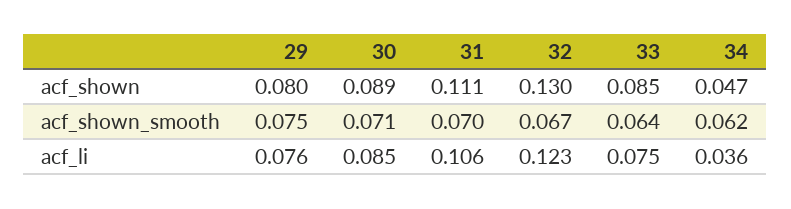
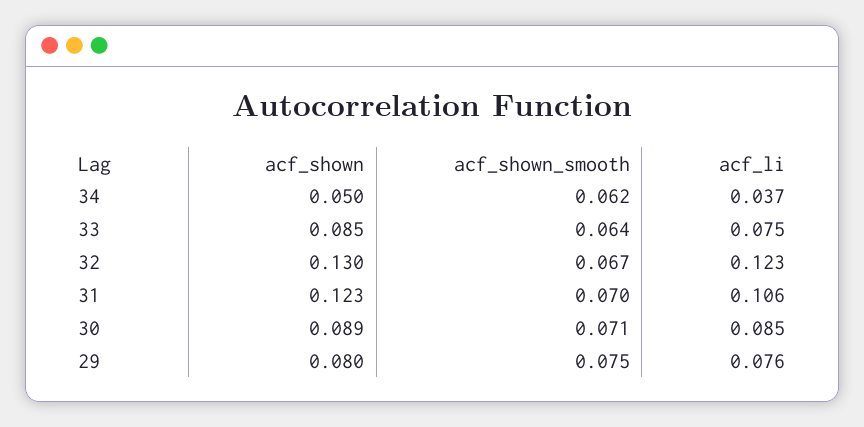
  {
    "29": {
      "acf_shown": 0.08,
      "acf_shown_smooth": 0.075,
      "acf_li": 0.076
    },
    "30": {
      "acf_shown": 0.089,
      "acf_shown_smooth": 0.071,
      "acf_li": 0.085
    },
    "31": {
-     "acf_shown": 0.111,
+     "acf_shown": 0.123,
      "acf_shown_smooth": 0.07,
      "acf_li": 0.106
    },
    "32": {
      "acf_shown": 0.13,
      "acf_shown_smooth": 0.067,
      "acf_li": 0.123
    },
    "33": {
      "acf_shown": 0.085,
      "acf_shown_smooth": 0.064,
      "acf_li": 0.075
    },
    "34": {
-     "acf_shown": 0.047,
+     "acf_shown": 0.05,
      "acf_shown_smooth": 0.062,
-     "acf_li": 0.036
+     "acf_li": 0.037
    }
  }

